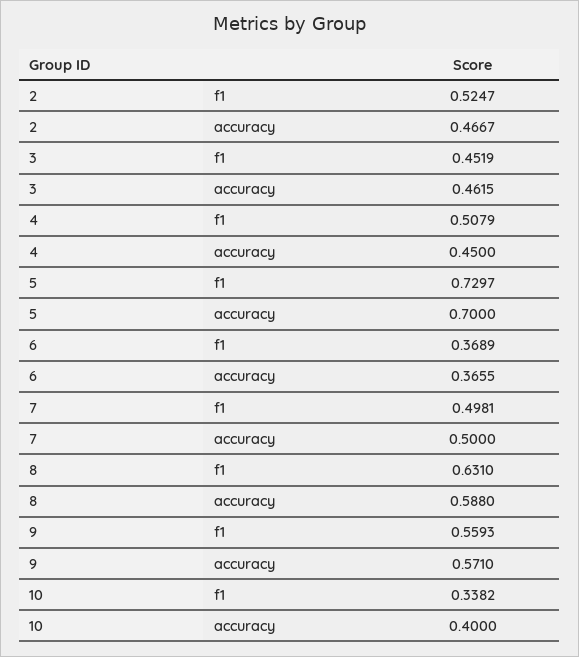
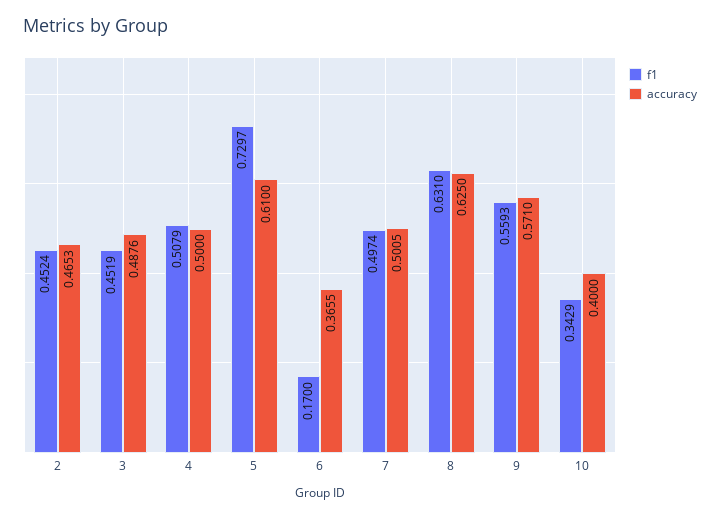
  {
    "f1": {
-     "2": 0.5247,
+     "2": 0.4524,
      "3": 0.4519,
      "4": 0.5079,
      "5": 0.7297,
-     "6": 0.3689,
+     "6": 0.17,
-     "7": 0.4981,
+     "7": 0.4974,
      "8": 0.631,
      "9": 0.5593,
-     "10": 0.3382
+     "10": 0.3429
    },
    "accuracy": {
-     "2": 0.4667,
+     "2": 0.4653,
-     "3": 0.4615,
+     "3": 0.4876,
-     "4": 0.45,
+     "4": 0.5,
-     "5": 0.7,
+     "5": 0.61,
      "6": 0.3655,
-     "7": 0.5,
+     "7": 0.5005,
-     "8": 0.588,
+     "8": 0.625,
      "9": 0.571,
      "10": 0.4
    }
  }

